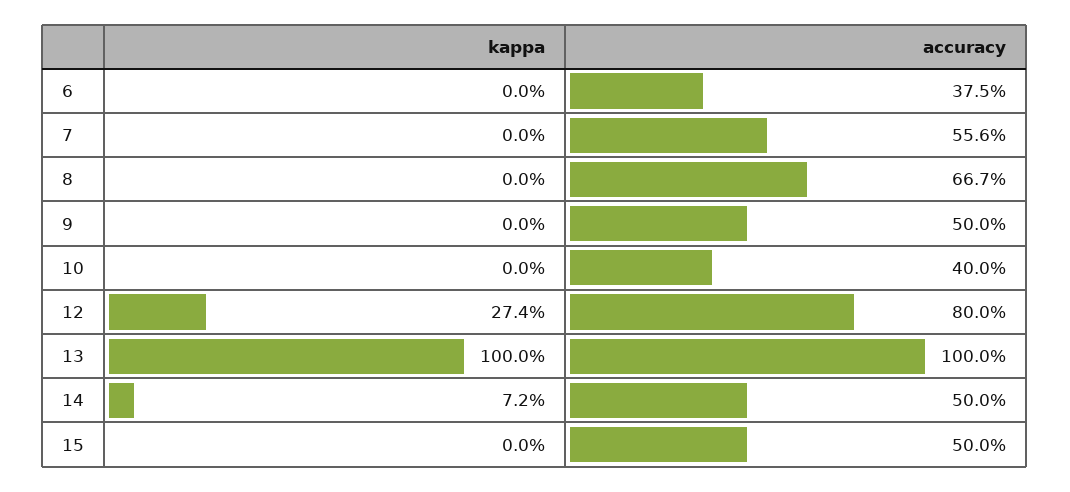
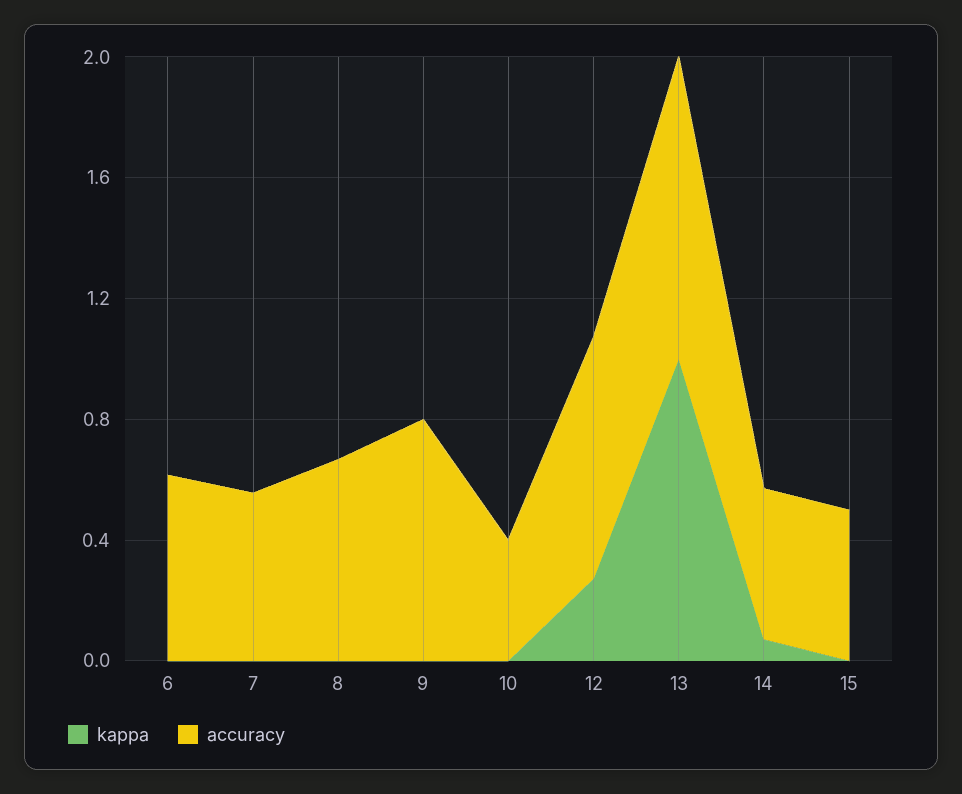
  {
    "kappa": {
      "6": 0,
      "7": 0,
      "8": 0,
      "9": 0,
      "10": 0,
      "12": 0.274,
      "13": 1,
      "14": 0.072,
      "15": 0
    },
    "accuracy": {
-     "6": 0.375,
+     "6": 0.6,
      "7": 0.556,
      "8": 0.667,
-     "9": 0.5,
+     "9": 0.8,
      "10": 0.4,
      "12": 0.8,
      "13": 1,
      "14": 0.5,
      "15": 0.5
    }
  }

